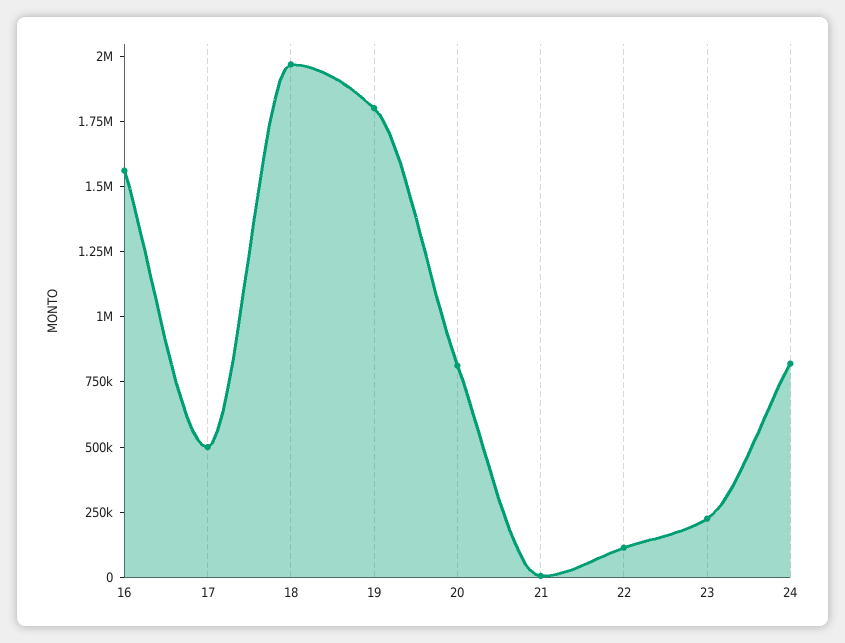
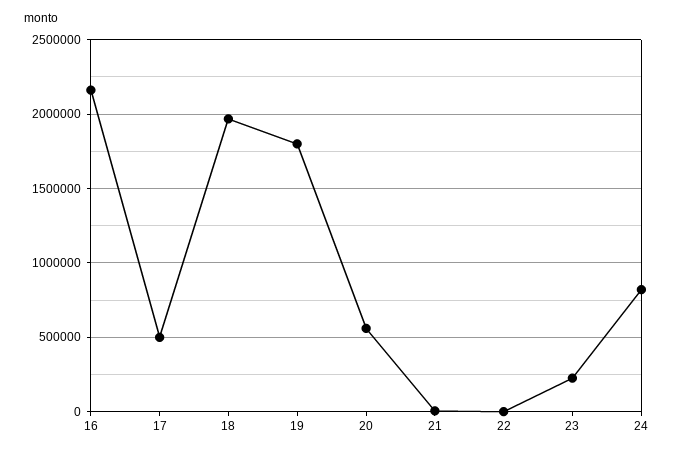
  {
-   "16": 1550000,
+   "16": 2150000,
    "17": 500000,
    "18": 1950000,
    "19": 1800000,
-   "20": 800000,
+   "20": 550000,
    "21": 0,
-   "22": 100000,
+   "22": 0,
    "23": 250000,
    "24": 800000
  }

